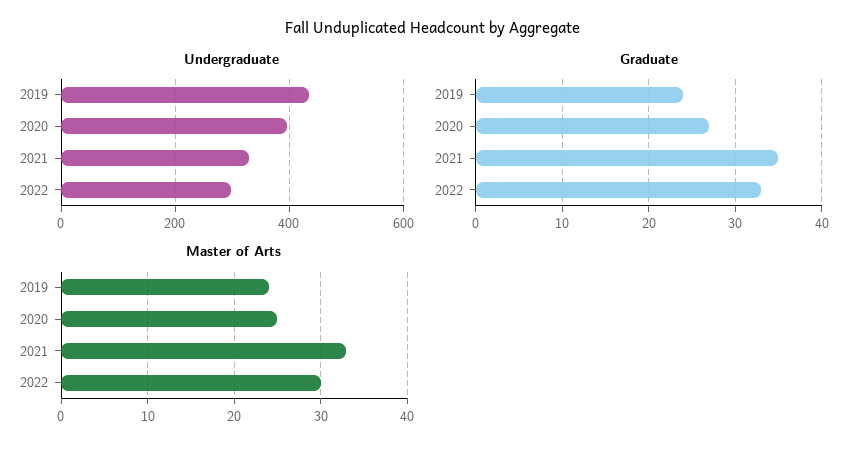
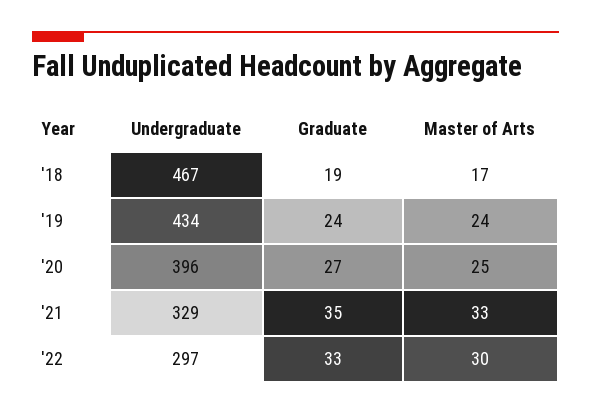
  {
    "Undergraduate": {
      "2019": 434,
      "2020": 396,
      "2021": 329,
-     "2022": 297
+     "2022": 297,
+     "'18": 467
    },
    "Graduate": {
      "2019": 24,
      "2020": 27,
      "2021": 35,
-     "2022": 33
+     "2022": 33,
+     "'18": 19
    },
    "Master of Arts": {
      "2019": 24,
      "2020": 25,
      "2021": 33,
-     "2022": 30
+     "2022": 30,
+     "'18": 17
    }
  }

